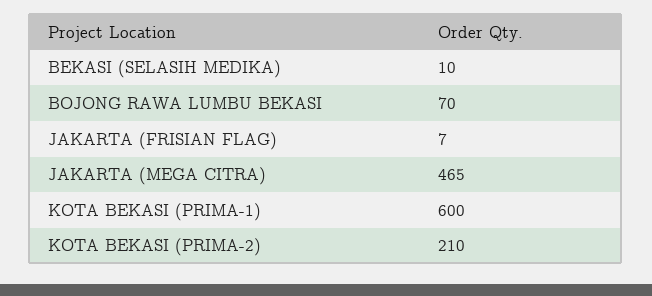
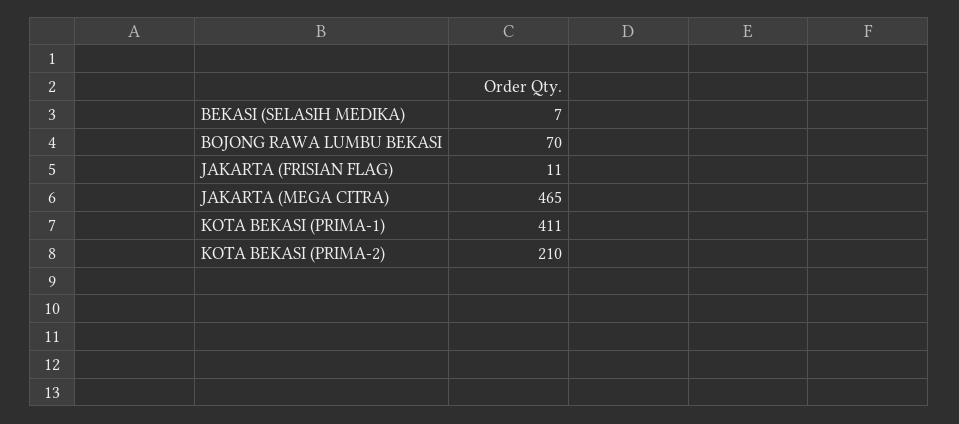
  {
-   "BEKASI (SELASIH MEDIKA)": 10,
+   "BEKASI (SELASIH MEDIKA)": 7,
    "BOJONG RAWA LUMBU BEKASI": 70,
-   "JAKARTA (FRISIAN FLAG)": 7,
+   "JAKARTA (FRISIAN FLAG)": 11,
    "JAKARTA (MEGA CITRA)": 465,
-   "KOTA BEKASI (PRIMA-1)": 600,
+   "KOTA BEKASI (PRIMA-1)": 411,
    "KOTA BEKASI (PRIMA-2)": 210
  }

